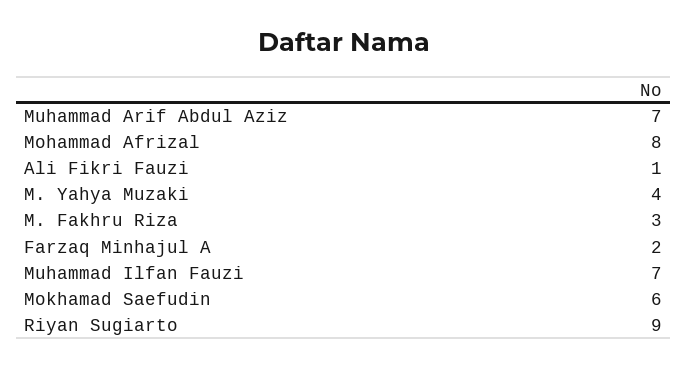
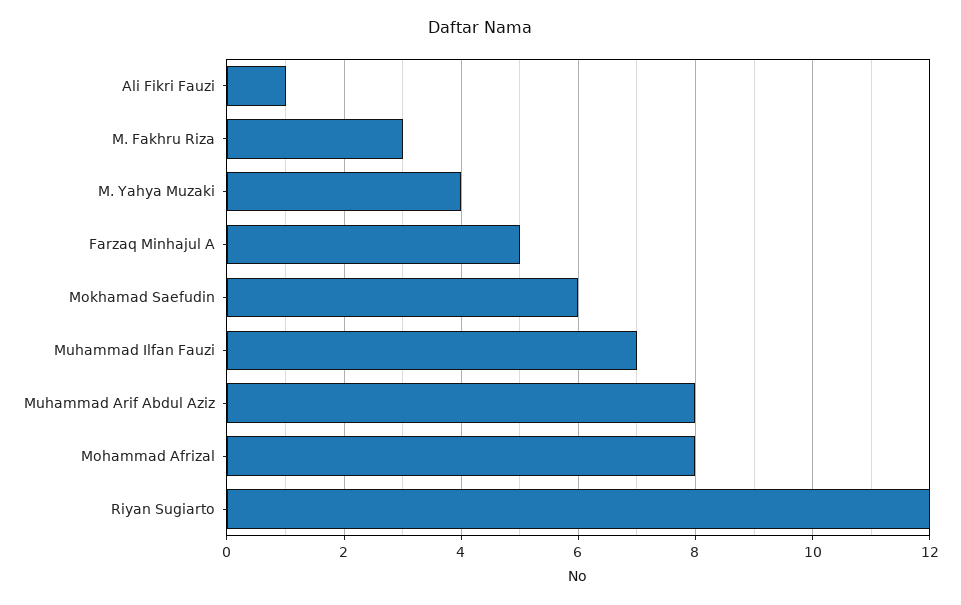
  {
-   "Muhammad Arif Abdul Aziz": 7,
+   "Muhammad Arif Abdul Aziz": 8,
    "Mohammad Afrizal": 8,
    "Ali Fikri Fauzi": 1,
    "M. Yahya Muzaki": 4,
    "M. Fakhru Riza": 3,
-   "Farzaq Minhajul A": 2,
+   "Farzaq Minhajul A": 5,
    "Muhammad Ilfan Fauzi": 7,
    "Mokhamad Saefudin": 6,
-   "Riyan Sugiarto": 9
+   "Riyan Sugiarto": 12
  }

